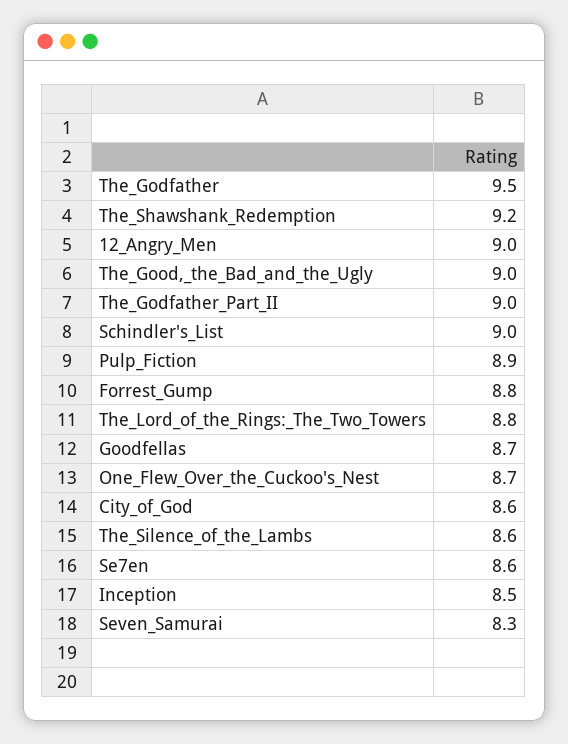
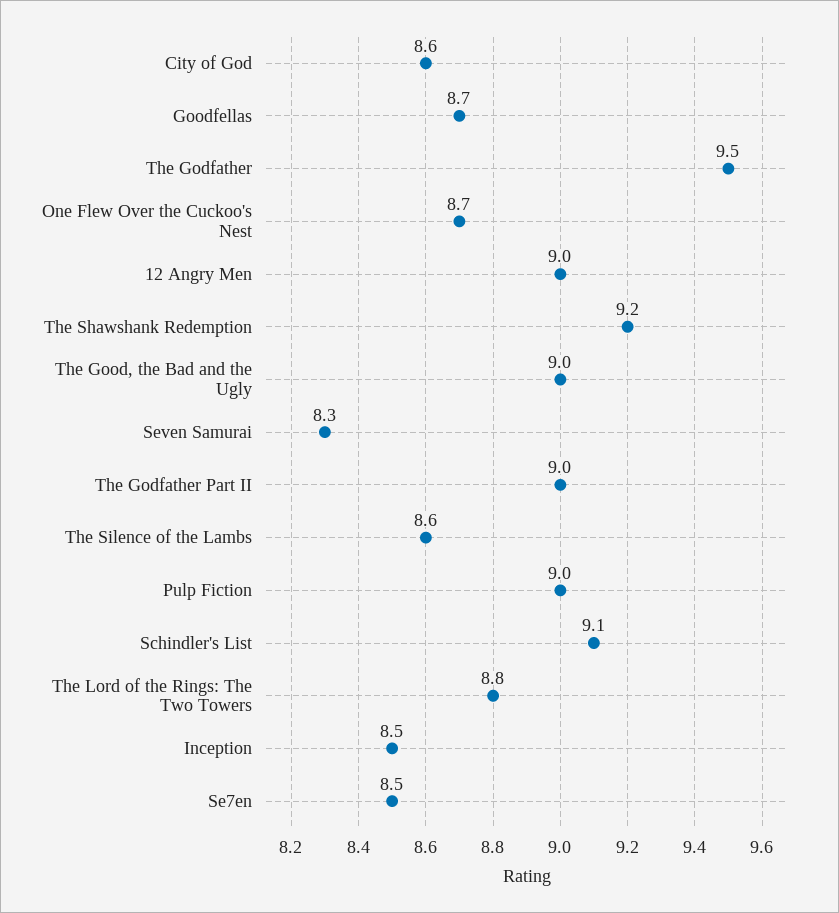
  {
    "The_Godfather": 9.5,
    "The_Shawshank_Redemption": 9.2,
    "12_Angry_Men": 9,
    "The_Good,_the_Bad_and_the_Ugly": 9,
    "The_Godfather_Part_II": 9,
-   "Schindler's_List": 9,
+   "Schindler's_List": 9.1,
-   "Pulp_Fiction": 8.9,
+   "Pulp_Fiction": 9,
-   "Forrest_Gump": 8.8,
    "The_Lord_of_the_Rings:_The_Two_Towers": 8.8,
    "Goodfellas": 8.7,
    "One_Flew_Over_the_Cuckoo's_Nest": 8.7,
    "City_of_God": 8.6,
    "The_Silence_of_the_Lambs": 8.6,
-   "Se7en": 8.6,
+   "Se7en": 8.5,
    "Inception": 8.5,
    "Seven_Samurai": 8.3
  }

